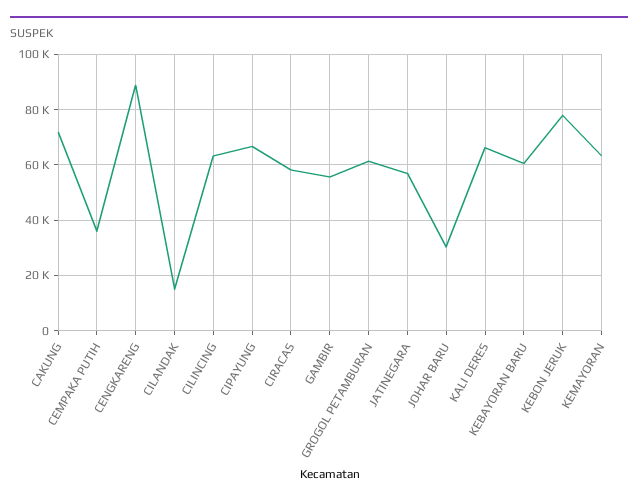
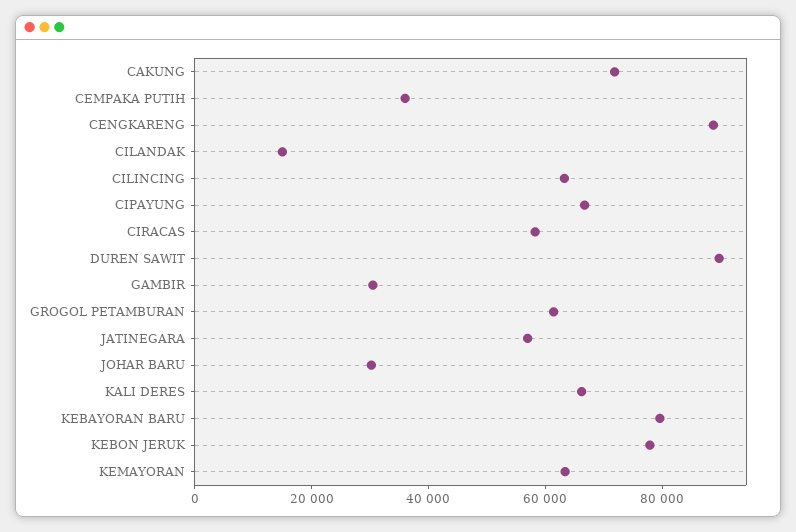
  {
    "CAKUNG": 72500,
    "CEMPAKA PUTIH": 35000,
    "CENGKARENG": 90000,
    "CILANDAK": 15000,
    "CILINCING": 62500,
    "CIPAYUNG": 67500,
    "CIRACAS": 57500,
-   "GAMBIR": 55000,
+   "GAMBIR": 30000,
    "GROGOL PETAMBURAN": 62500,
    "JATINEGARA": 57500,
    "JOHAR BARU": 30000,
    "KALI DERES": 65000,
-   "KEBAYORAN BARU": 60000,
+   "KEBAYORAN BARU": 80000,
    "KEBON JERUK": 77500,
-   "KEMAYORAN": 62500
+   "KEMAYORAN": 62500,
+   "DUREN SAWIT": 90000
  }

